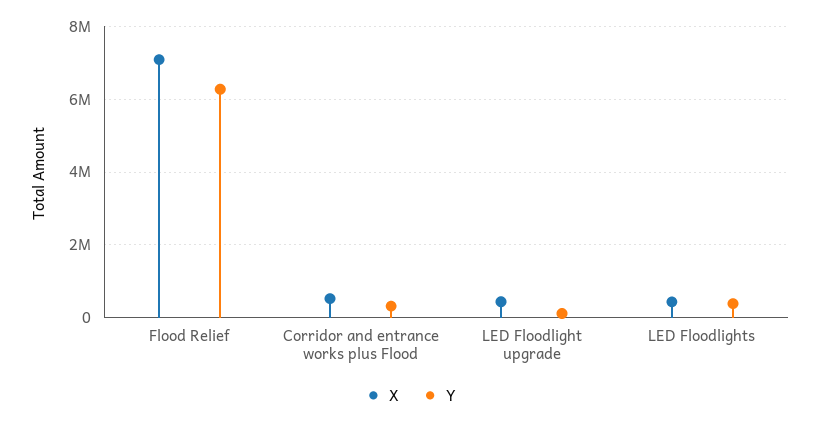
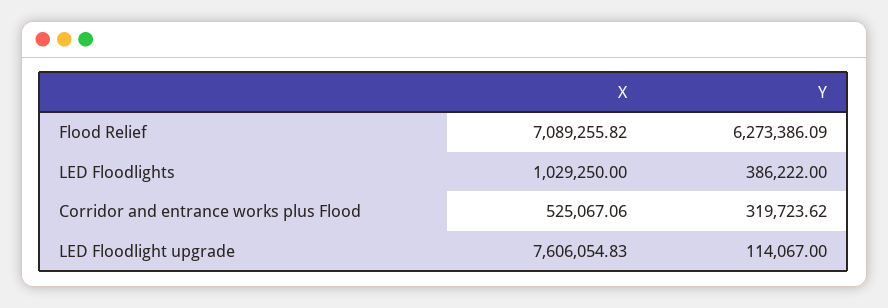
  {
    "X": {
      "Flood Relief": 7089255.82,
      "Corridor and entrance works plus Flood": 525067.06,
-     "LED Floodlight upgrade": 400000,
+     "LED Floodlight upgrade": 7606054.83,
-     "LED Floodlights": 400000
+     "LED Floodlights": 1029250
    },
    "Y": {
      "Flood Relief": 6273386.09,
      "Corridor and entrance works plus Flood": 319723.62,
      "LED Floodlight upgrade": 114067,
      "LED Floodlights": 386222
    }
  }

